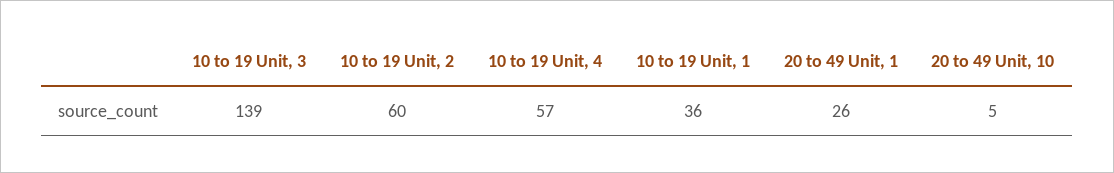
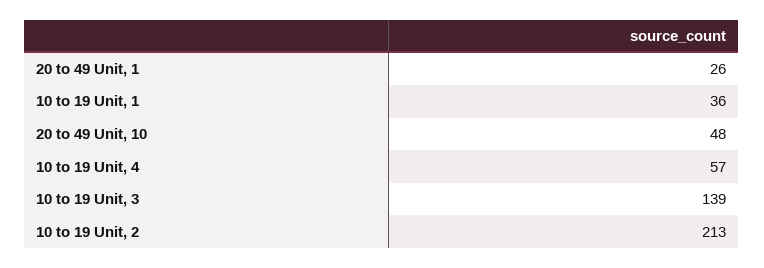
  {
    "10 to 19 Unit, 3": 139,
-   "10 to 19 Unit, 2": 60,
+   "10 to 19 Unit, 2": 213,
    "10 to 19 Unit, 4": 57,
    "10 to 19 Unit, 1": 36,
    "20 to 49 Unit, 1": 26,
-   "20 to 49 Unit, 10": 5
+   "20 to 49 Unit, 10": 48
  }

